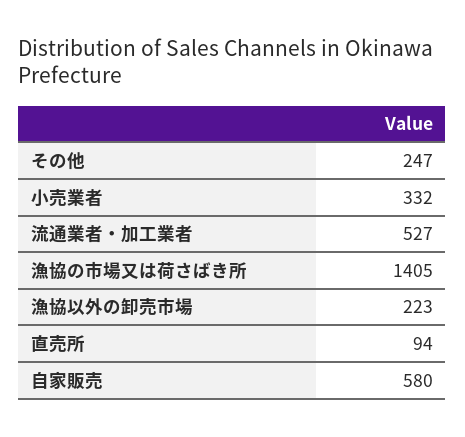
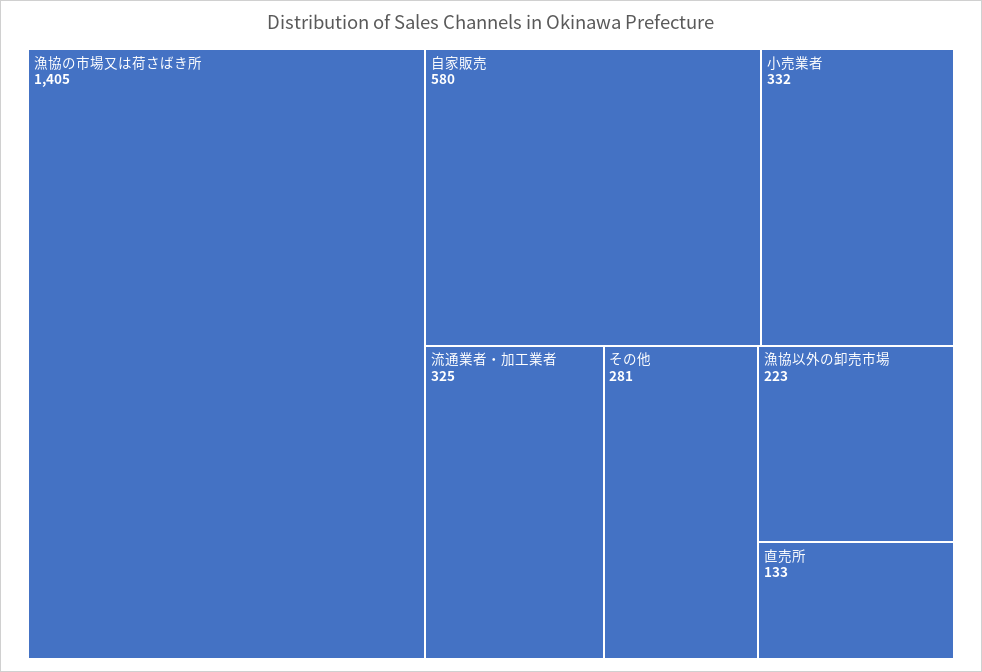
  {
-   "その他": 247,
+   "その他": 281,
    "小売業者": 332,
-   "流通業者・加工業者": 527,
+   "流通業者・加工業者": 325,
    "漁協の市場又は荷さばき所": 1405,
    "漁協以外の卸売市場": 223,
-   "直売所": 94,
+   "直売所": 133,
    "自家販売": 580
  }

